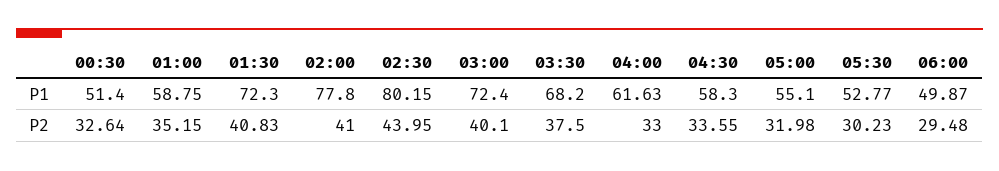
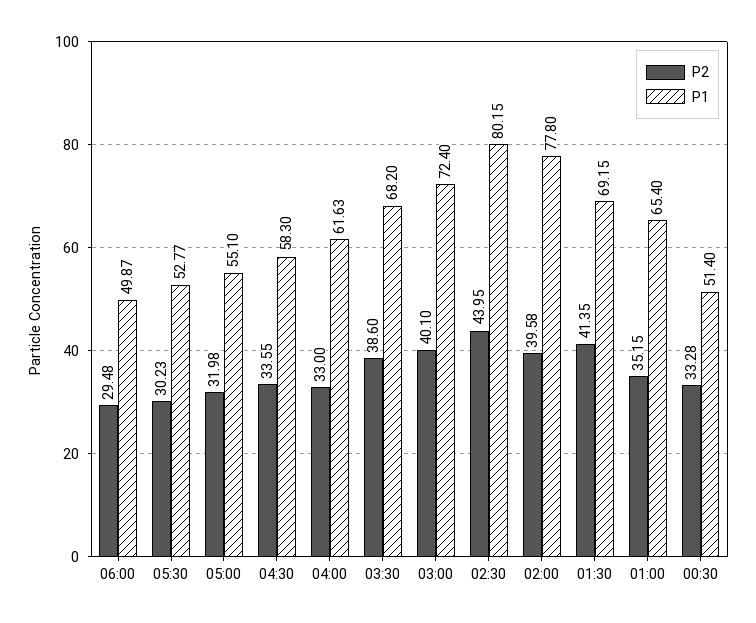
  {
    "P1": {
      "00:30": 51.4,
-     "01:00": 58.75,
+     "01:00": 65.4,
-     "01:30": 72.3,
+     "01:30": 69.15,
      "02:00": 77.8,
      "02:30": 80.15,
      "03:00": 72.4,
      "03:30": 68.2,
      "04:00": 61.63,
      "04:30": 58.3,
      "05:00": 55.1,
      "05:30": 52.77,
      "06:00": 49.87
    },
    "P2": {
-     "00:30": 32.64,
+     "00:30": 33.28,
      "01:00": 35.15,
-     "01:30": 40.83,
+     "01:30": 41.35,
-     "02:00": 41,
+     "02:00": 39.58,
      "02:30": 43.95,
      "03:00": 40.1,
-     "03:30": 37.5,
+     "03:30": 38.6,
      "04:00": 33,
      "04:30": 33.55,
      "05:00": 31.98,
      "05:30": 30.23,
      "06:00": 29.48
    }
  }

